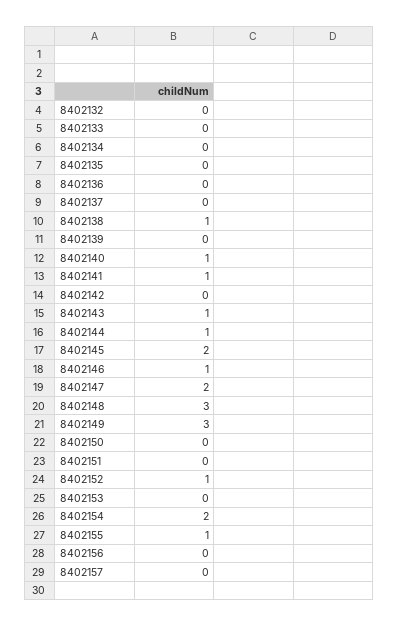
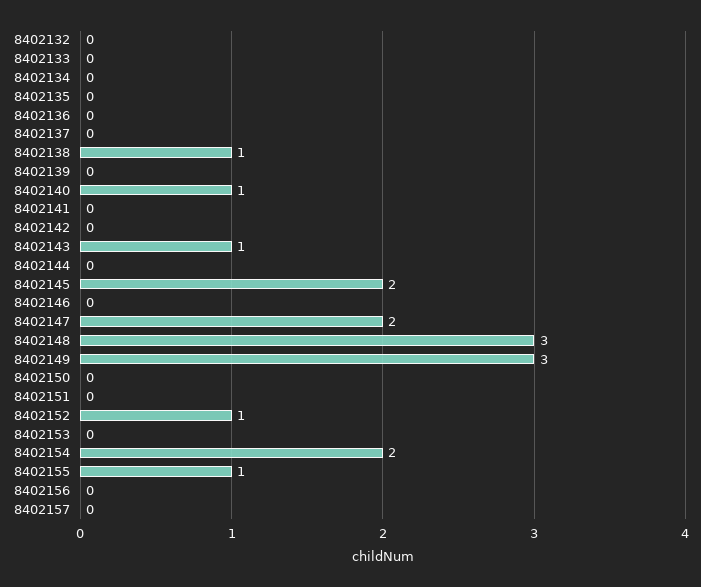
  {
    "8402132": 0,
    "8402133": 0,
    "8402134": 0,
    "8402135": 0,
    "8402136": 0,
    "8402137": 0,
    "8402138": 1,
    "8402139": 0,
    "8402140": 1,
-   "8402141": 1,
+   "8402141": 0,
    "8402142": 0,
    "8402143": 1,
-   "8402144": 1,
+   "8402144": 0,
    "8402145": 2,
-   "8402146": 1,
+   "8402146": 0,
    "8402147": 2,
    "8402148": 3,
    "8402149": 3,
    "8402150": 0,
    "8402151": 0,
    "8402152": 1,
    "8402153": 0,
    "8402154": 2,
    "8402155": 1,
    "8402156": 0,
    "8402157": 0
  }

